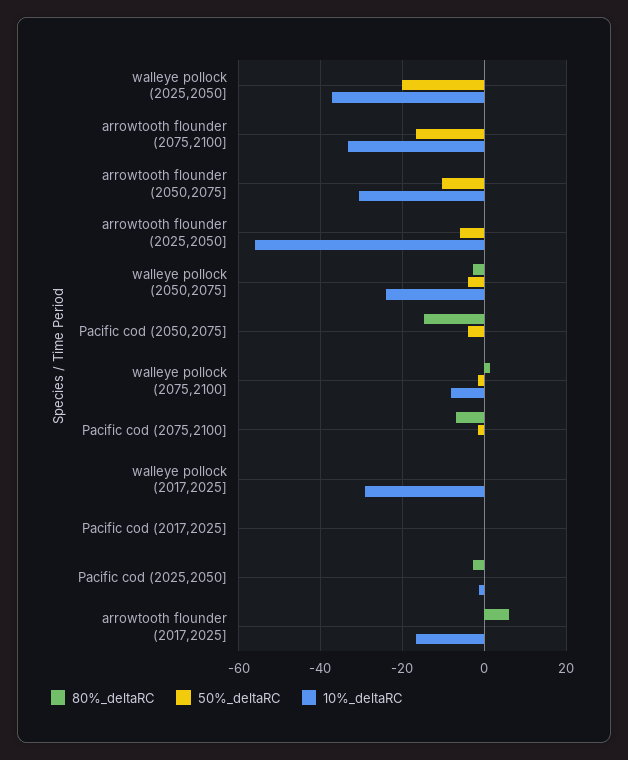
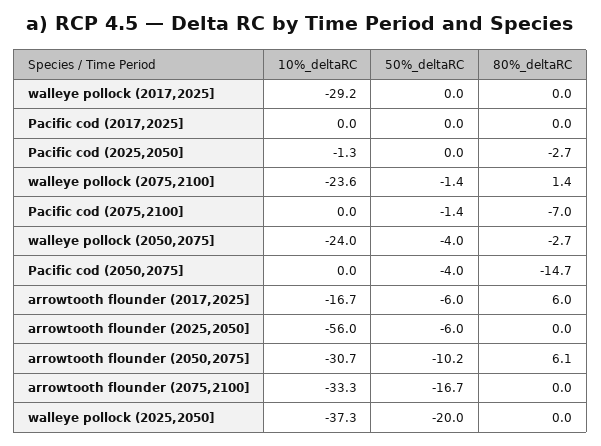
  {
    "80%_deltaRC": {
      "walleye pollock (2025,2050]": 0,
      "arrowtooth flounder (2075,2100]": 0,
-     "arrowtooth flounder (2050,2075]": 0,
+     "arrowtooth flounder (2050,2075]": 6.1,
      "arrowtooth flounder (2025,2050]": 0,
      "walleye pollock (2050,2075]": -2.7,
      "Pacific cod (2050,2075]": -14.7,
      "walleye pollock (2075,2100]": 1.4,
      "Pacific cod (2075,2100]": -7,
      "walleye pollock (2017,2025]": 0,
      "Pacific cod (2017,2025]": 0,
      "Pacific cod (2025,2050]": -2.7,
      "arrowtooth flounder (2017,2025]": 6
    },
    "50%_deltaRC": {
      "walleye pollock (2025,2050]": -20,
      "arrowtooth flounder (2075,2100]": -16.7,
      "arrowtooth flounder (2050,2075]": -10.2,
      "arrowtooth flounder (2025,2050]": -6,
      "walleye pollock (2050,2075]": -4,
      "Pacific cod (2050,2075]": -4,
      "walleye pollock (2075,2100]": -1.4,
      "Pacific cod (2075,2100]": -1.4,
      "walleye pollock (2017,2025]": 0,
      "Pacific cod (2017,2025]": 0,
      "Pacific cod (2025,2050]": 0,
-     "arrowtooth flounder (2017,2025]": 0
+     "arrowtooth flounder (2017,2025]": -6
    },
    "10%_deltaRC": {
      "walleye pollock (2025,2050]": -37.3,
      "arrowtooth flounder (2075,2100]": -33.3,
      "arrowtooth flounder (2050,2075]": -30.7,
      "arrowtooth flounder (2025,2050]": -56,
      "walleye pollock (2050,2075]": -24,
      "Pacific cod (2050,2075]": 0,
-     "walleye pollock (2075,2100]": -8,
+     "walleye pollock (2075,2100]": -23.6,
      "Pacific cod (2075,2100]": 0,
      "walleye pollock (2017,2025]": -29.2,
      "Pacific cod (2017,2025]": 0,
      "Pacific cod (2025,2050]": -1.3,
      "arrowtooth flounder (2017,2025]": -16.7
    }
  }

